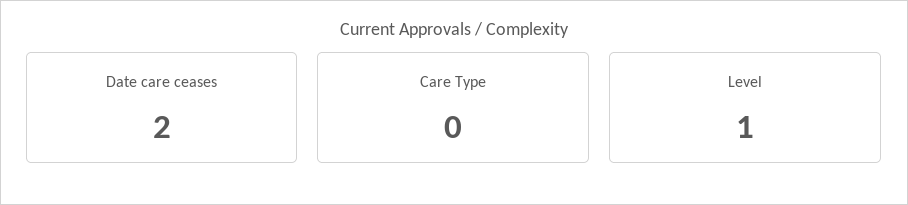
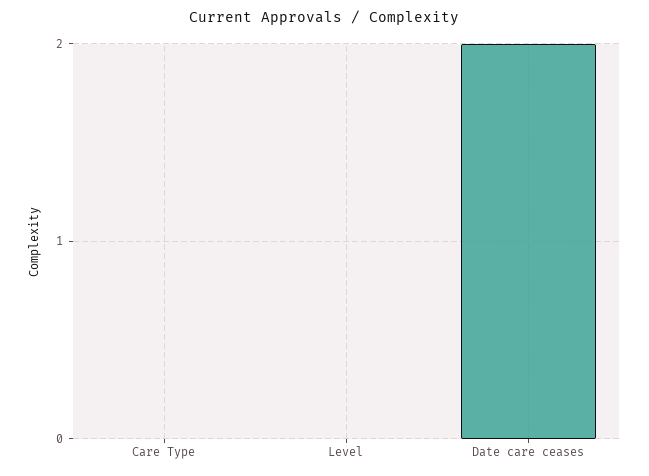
  {
    "Date care ceases": 2,
    "Care Type": 0,
-   "Level": 1
+   "Level": 0
  }

